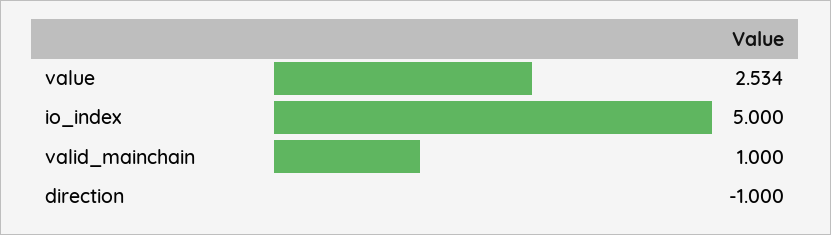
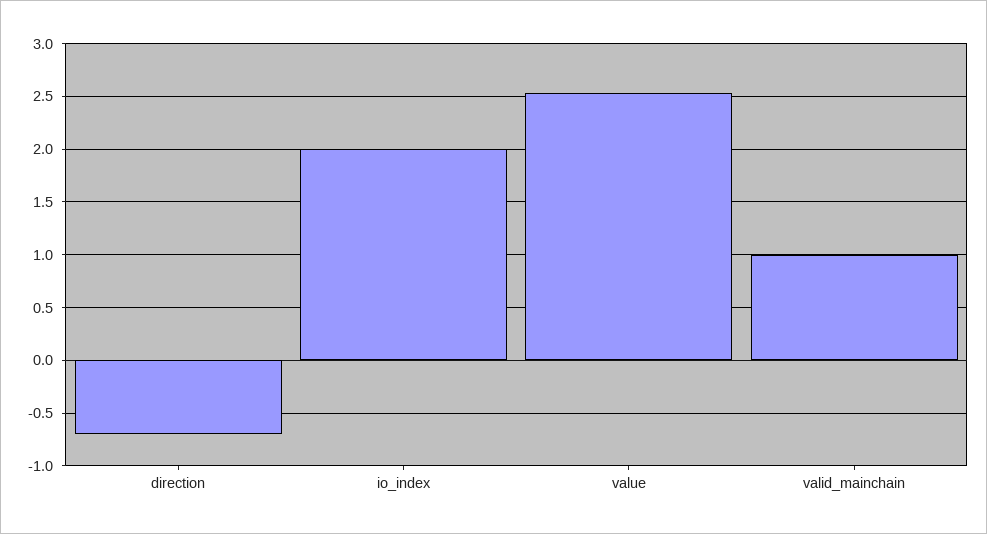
  {
    "value": 2.534,
-   "io_index": 5,
+   "io_index": 2,
    "valid_mainchain": 1,
-   "direction": -1
+   "direction": -0.7
  }

